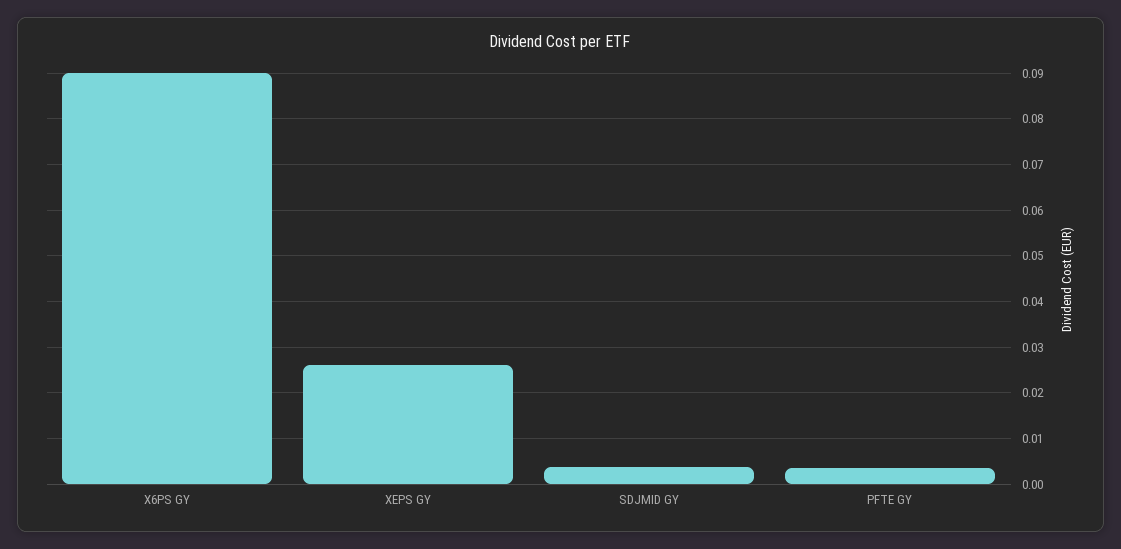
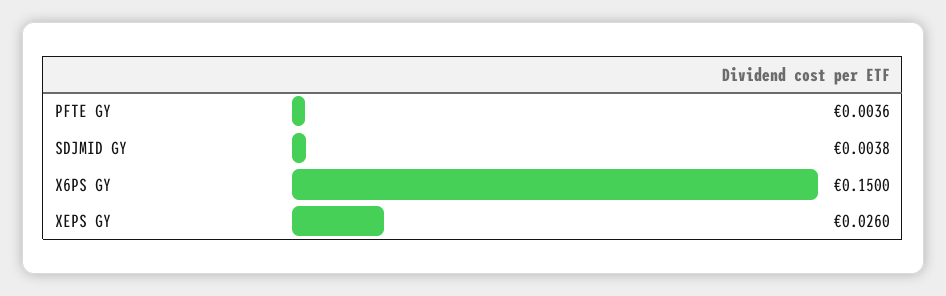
  {
-   "X6PS GY": 0.09,
+   "X6PS GY": 0.15,
    "XEPS GY": 0.026,
    "SDJMID GY": 0.0038,
    "PFTE GY": 0.0036
  }

